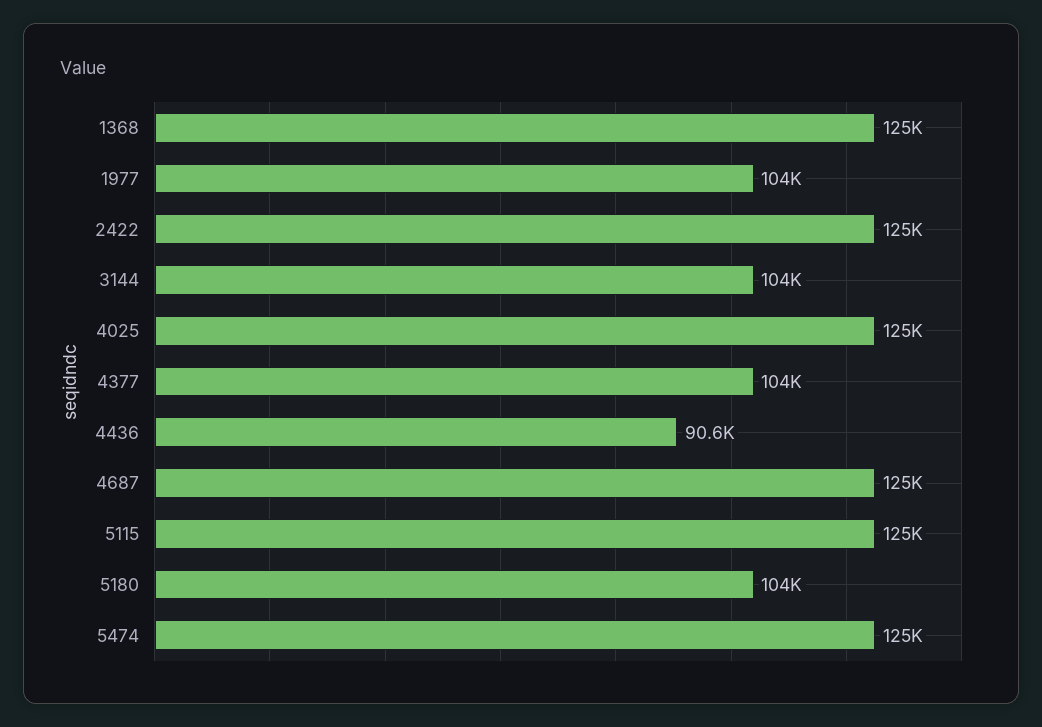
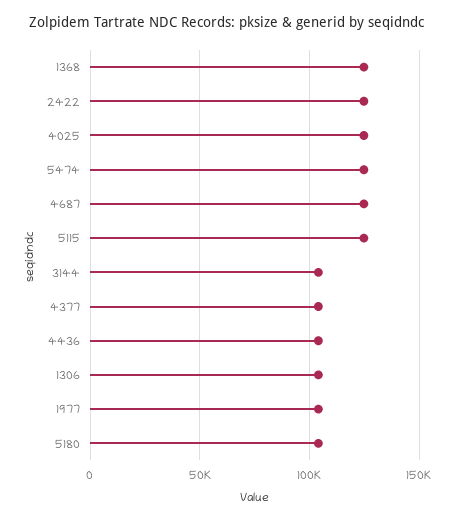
  {
    "1368": 125000,
    "1977": 104000,
    "2422": 125000,
    "3144": 104000,
    "4025": 125000,
    "4377": 104000,
-   "4436": 90600,
+   "4436": 105000,
    "4687": 125000,
    "5115": 125000,
    "5180": 104000,
-   "5474": 125000
+   "5474": 125000,
+   "1306": 105000
  }

